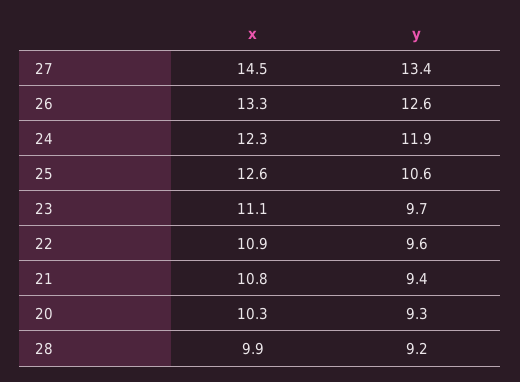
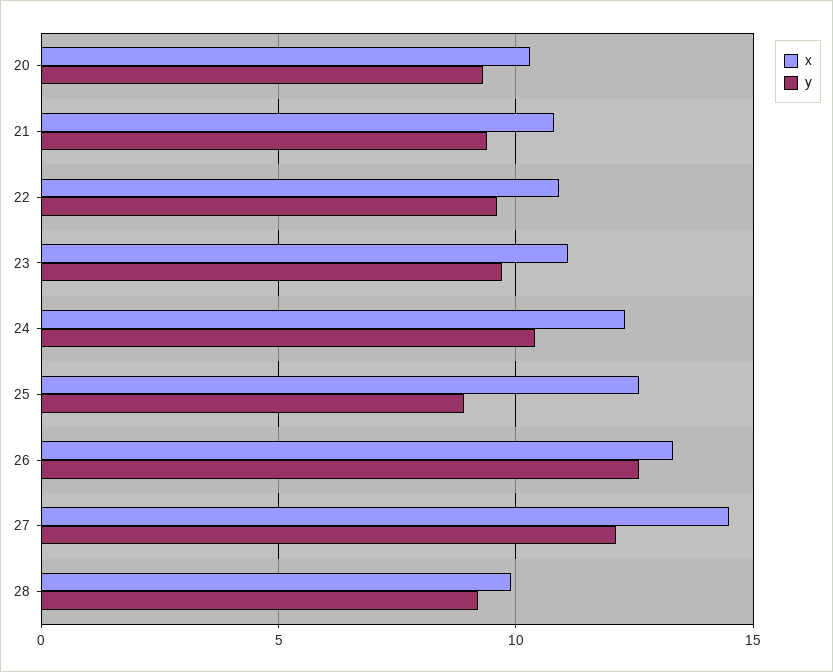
  {
    "x": {
      "27": 14.5,
      "26": 13.3,
      "24": 12.3,
      "25": 12.6,
      "23": 11.1,
      "22": 10.9,
      "21": 10.8,
      "20": 10.3,
      "28": 9.9
    },
    "y": {
-     "27": 13.4,
+     "27": 12,
      "26": 12.6,
-     "24": 11.9,
+     "24": 10.5,
-     "25": 10.6,
+     "25": 9,
      "23": 9.7,
      "22": 9.6,
      "21": 9.4,
      "20": 9.3,
      "28": 9.2
    }
  }

